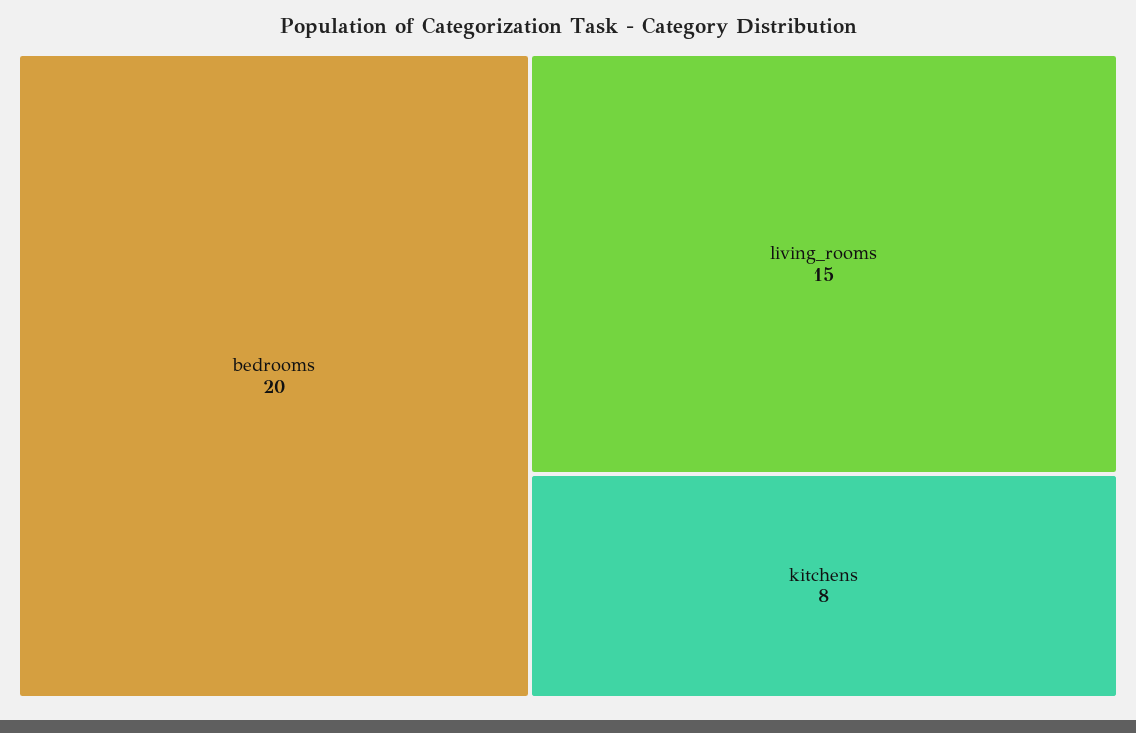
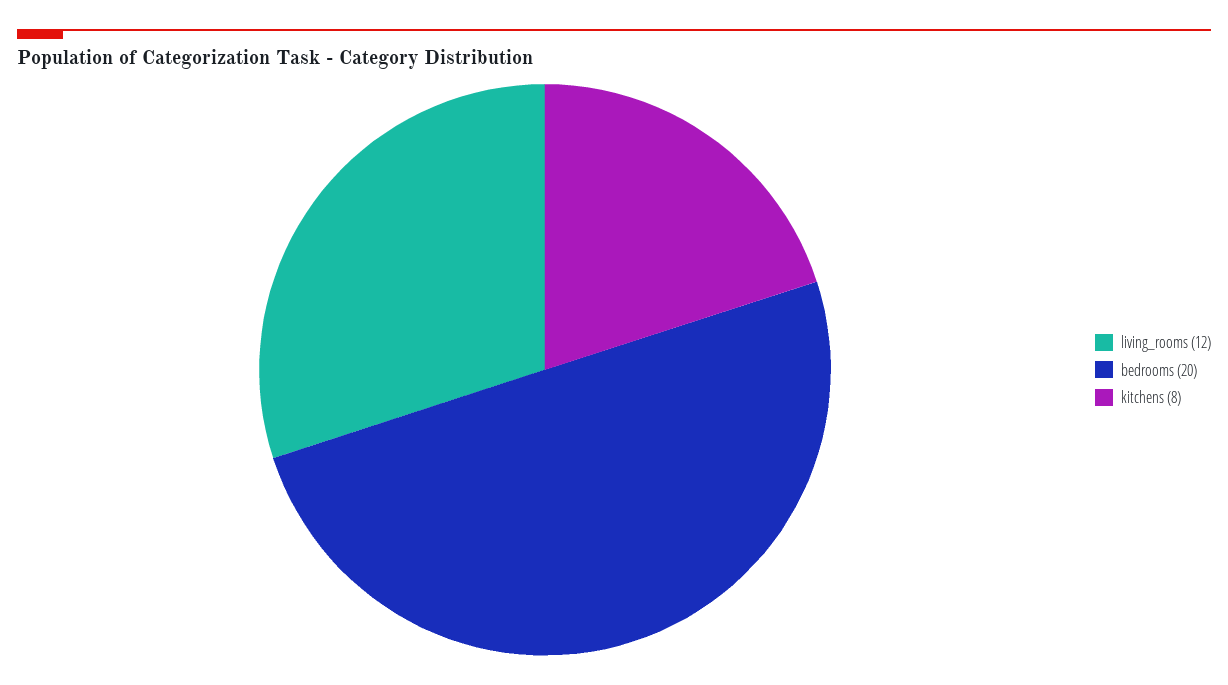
  {
    "bedrooms": 20,
-   "living_rooms": 15,
+   "living_rooms": 12,
    "kitchens": 8
  }

